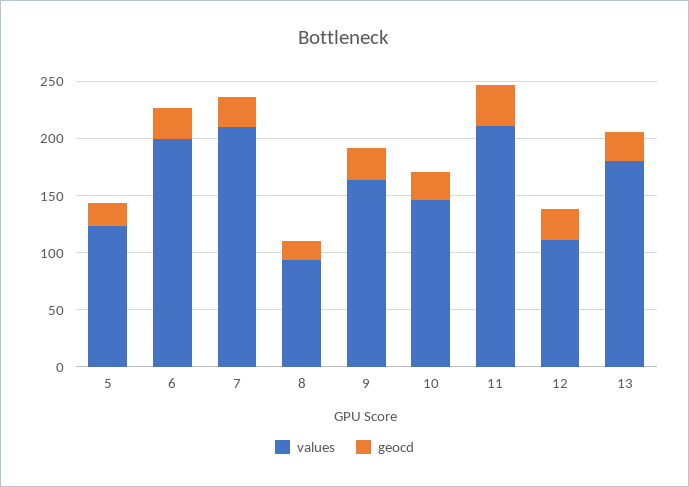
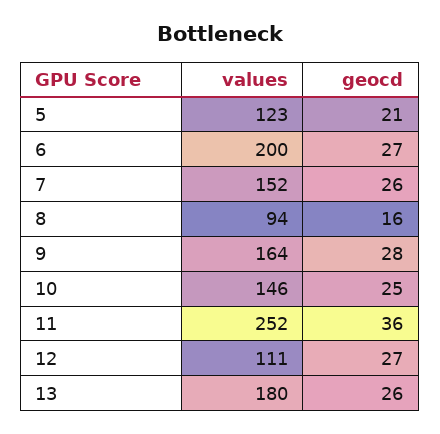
  {
    "values": {
      "5": 123,
      "6": 200,
-     "7": 210,
+     "7": 152,
      "8": 94,
      "9": 164,
      "10": 146,
-     "11": 210,
+     "11": 252,
      "12": 111,
      "13": 180
    },
    "geocd": {
      "5": 21,
      "6": 27,
      "7": 26,
      "8": 16,
      "9": 28,
      "10": 25,
      "11": 36,
      "12": 27,
      "13": 26
    }
  }

